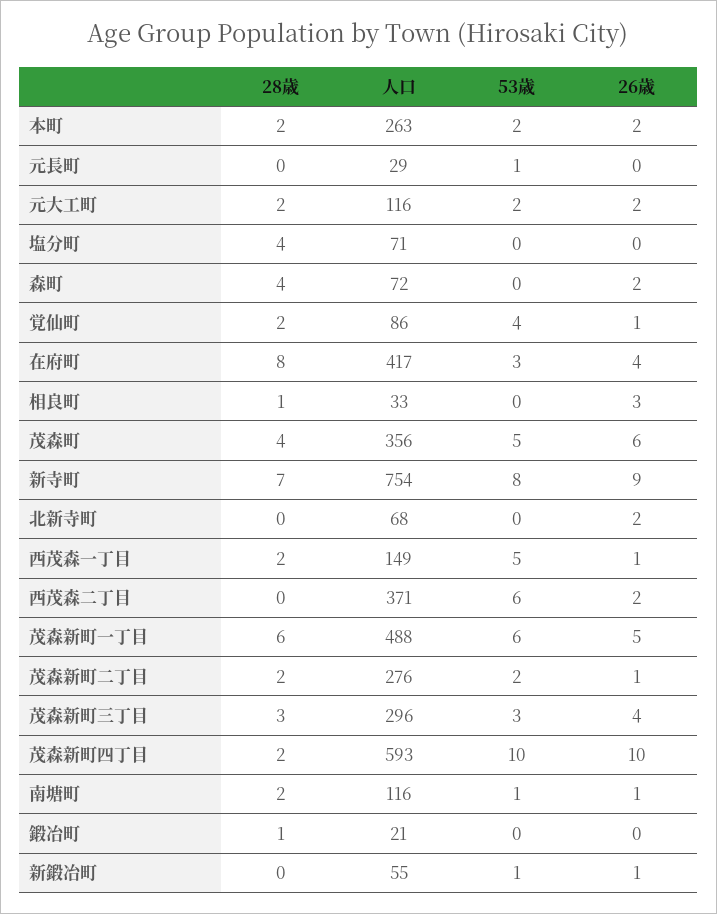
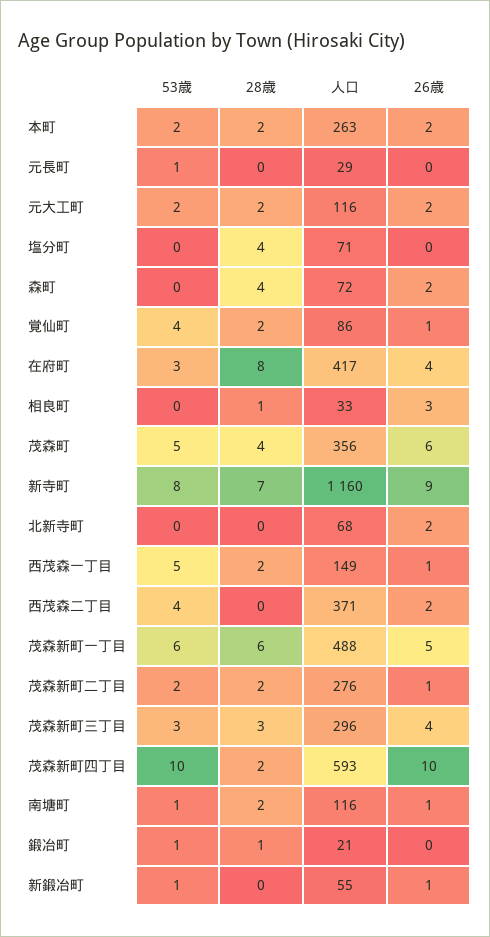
  {
    "28歳": {
      "本町": 2,
      "元長町": 0,
      "元大工町": 2,
      "塩分町": 4,
      "森町": 4,
      "覚仙町": 2,
      "在府町": 8,
      "相良町": 1,
      "茂森町": 4,
      "新寺町": 7,
      "北新寺町": 0,
      "西茂森一丁目": 2,
      "西茂森二丁目": 0,
      "茂森新町一丁目": 6,
      "茂森新町二丁目": 2,
      "茂森新町三丁目": 3,
      "茂森新町四丁目": 2,
      "南塘町": 2,
      "鍛冶町": 1,
      "新鍛冶町": 0
    },
    "人口": {
      "本町": 263,
      "元長町": 29,
      "元大工町": 116,
      "塩分町": 71,
      "森町": 72,
      "覚仙町": 86,
      "在府町": 417,
      "相良町": 33,
      "茂森町": 356,
-     "新寺町": 754,
+     "新寺町": 1160,
      "北新寺町": 68,
      "西茂森一丁目": 149,
      "西茂森二丁目": 371,
      "茂森新町一丁目": 488,
      "茂森新町二丁目": 276,
      "茂森新町三丁目": 296,
      "茂森新町四丁目": 593,
      "南塘町": 116,
      "鍛冶町": 21,
      "新鍛冶町": 55
    },
    "53歳": {
      "本町": 2,
      "元長町": 1,
      "元大工町": 2,
      "塩分町": 0,
      "森町": 0,
      "覚仙町": 4,
      "在府町": 3,
      "相良町": 0,
      "茂森町": 5,
      "新寺町": 8,
      "北新寺町": 0,
      "西茂森一丁目": 5,
-     "西茂森二丁目": 6,
+     "西茂森二丁目": 4,
      "茂森新町一丁目": 6,
      "茂森新町二丁目": 2,
      "茂森新町三丁目": 3,
      "茂森新町四丁目": 10,
      "南塘町": 1,
-     "鍛冶町": 0,
+     "鍛冶町": 1,
      "新鍛冶町": 1
    },
    "26歳": {
      "本町": 2,
      "元長町": 0,
      "元大工町": 2,
      "塩分町": 0,
      "森町": 2,
      "覚仙町": 1,
      "在府町": 4,
      "相良町": 3,
      "茂森町": 6,
      "新寺町": 9,
      "北新寺町": 2,
      "西茂森一丁目": 1,
      "西茂森二丁目": 2,
      "茂森新町一丁目": 5,
      "茂森新町二丁目": 1,
      "茂森新町三丁目": 4,
      "茂森新町四丁目": 10,
      "南塘町": 1,
      "鍛冶町": 0,
      "新鍛冶町": 1
    }
  }

